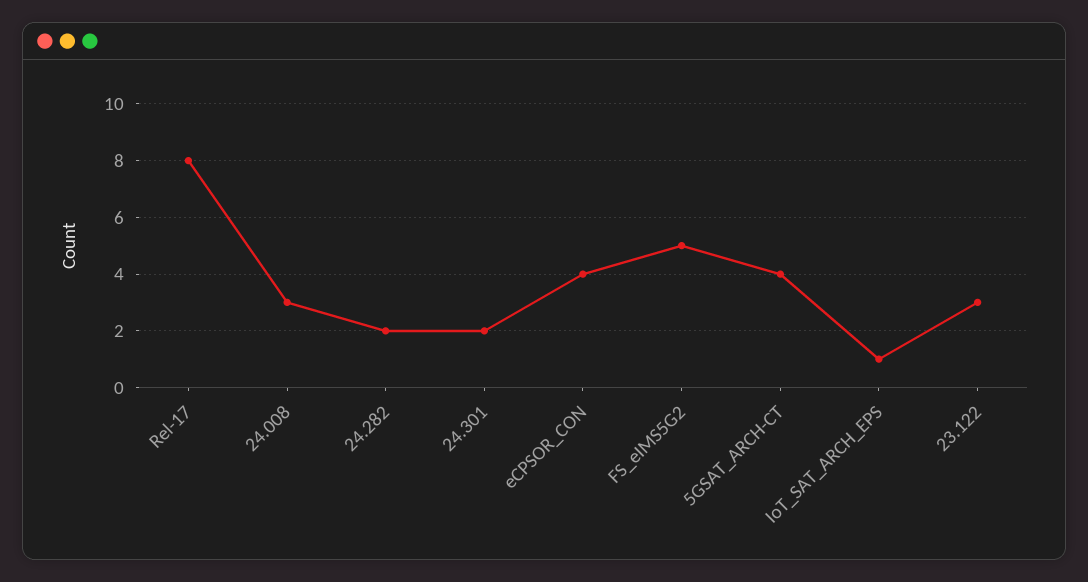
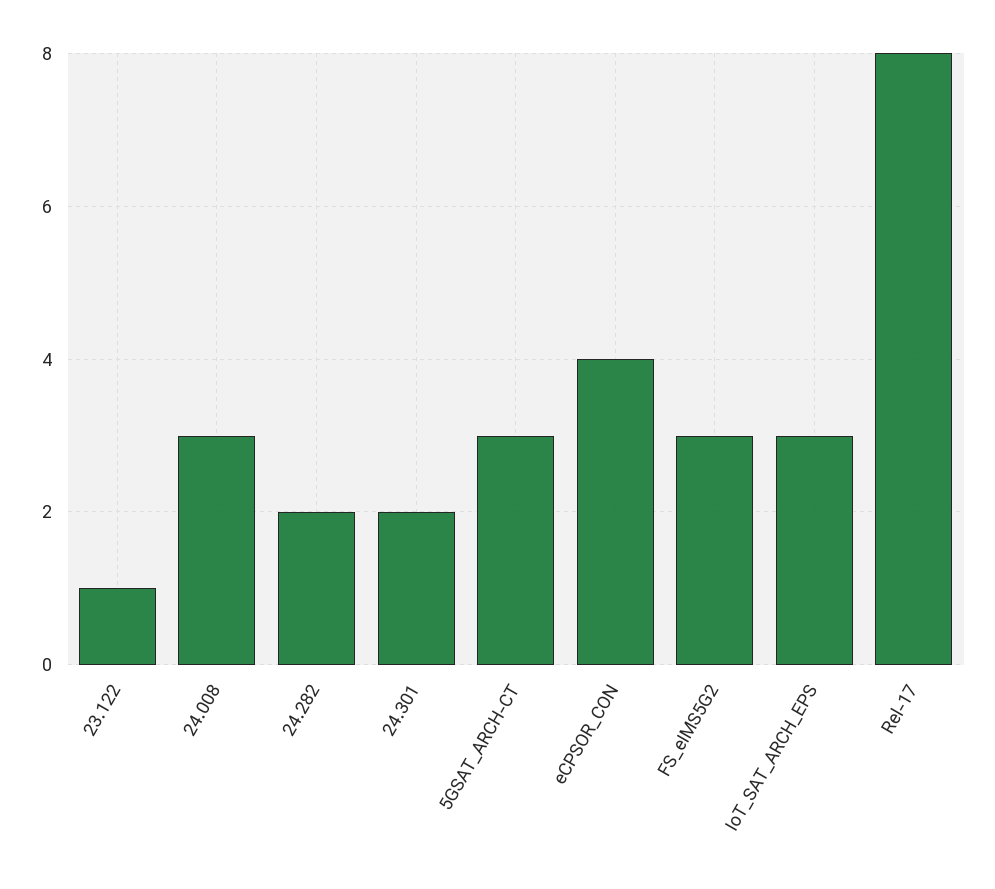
  {
    "Rel-17": 8,
    "24.008": 3,
    "24.282": 2,
    "24.301": 2,
    "eCPSOR_CON": 4,
-   "FS_eIMS5G2": 5,
+   "FS_eIMS5G2": 3,
-   "5GSAT_ARCH-CT": 4,
+   "5GSAT_ARCH-CT": 3,
-   "IoT_SAT_ARCH_EPS": 1,
+   "IoT_SAT_ARCH_EPS": 3,
-   "23.122": 3
+   "23.122": 1
  }

